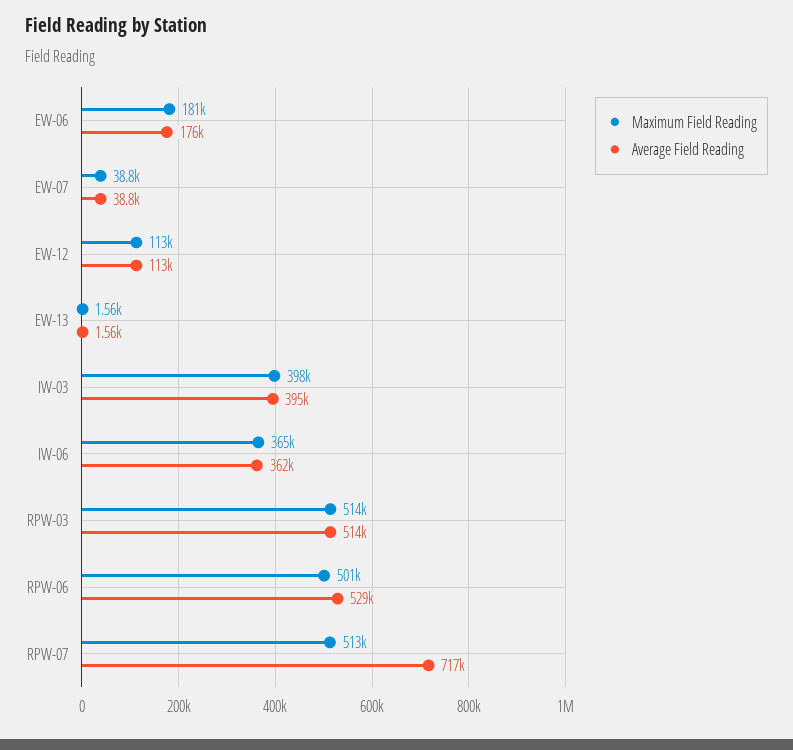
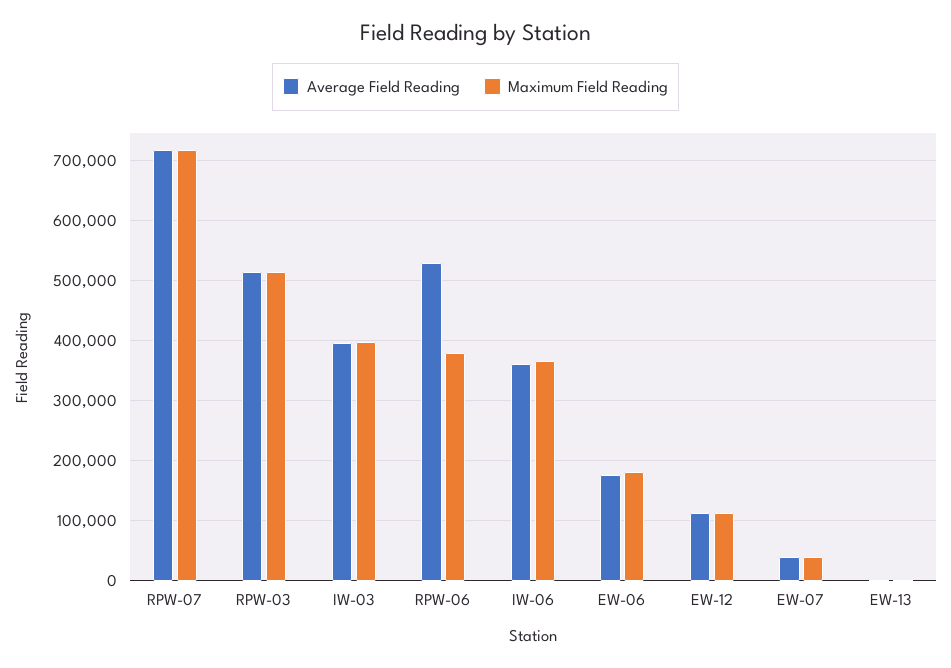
  {
    "Maximum Field Reading": {
      "EW-06": 181000,
      "EW-07": 38800,
      "EW-12": 113000,
      "EW-13": 1560,
      "IW-03": 398000,
      "IW-06": 365000,
      "RPW-03": 514000,
-     "RPW-06": 501000,
+     "RPW-06": 380000,
-     "RPW-07": 513000
+     "RPW-07": 720000
    },
    "Average Field Reading": {
      "EW-06": 176000,
      "EW-07": 38800,
      "EW-12": 113000,
      "EW-13": 1560,
      "IW-03": 395000,
      "IW-06": 362000,
      "RPW-03": 514000,
      "RPW-06": 529000,
      "RPW-07": 717000
    }
  }

